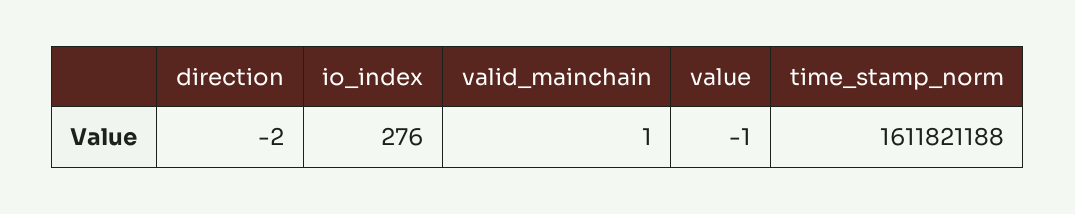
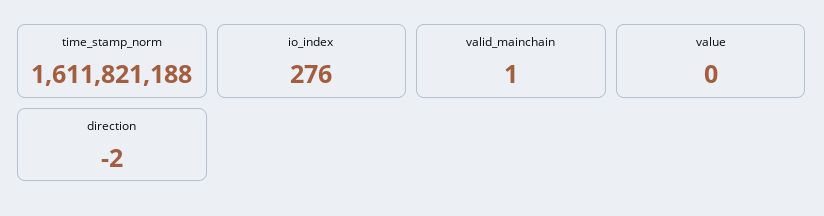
  {
    "direction": -2,
    "io_index": 276,
    "valid_mainchain": 1,
-   "value": -1,
+   "value": 0,
    "time_stamp_norm": 1611821188
  }

